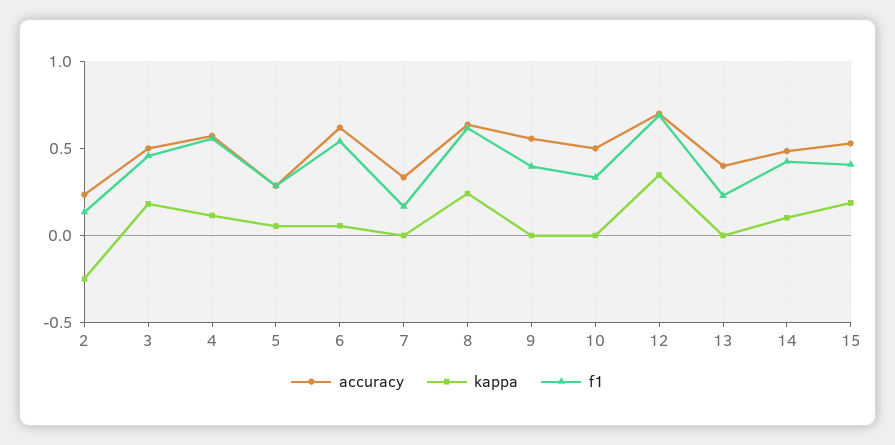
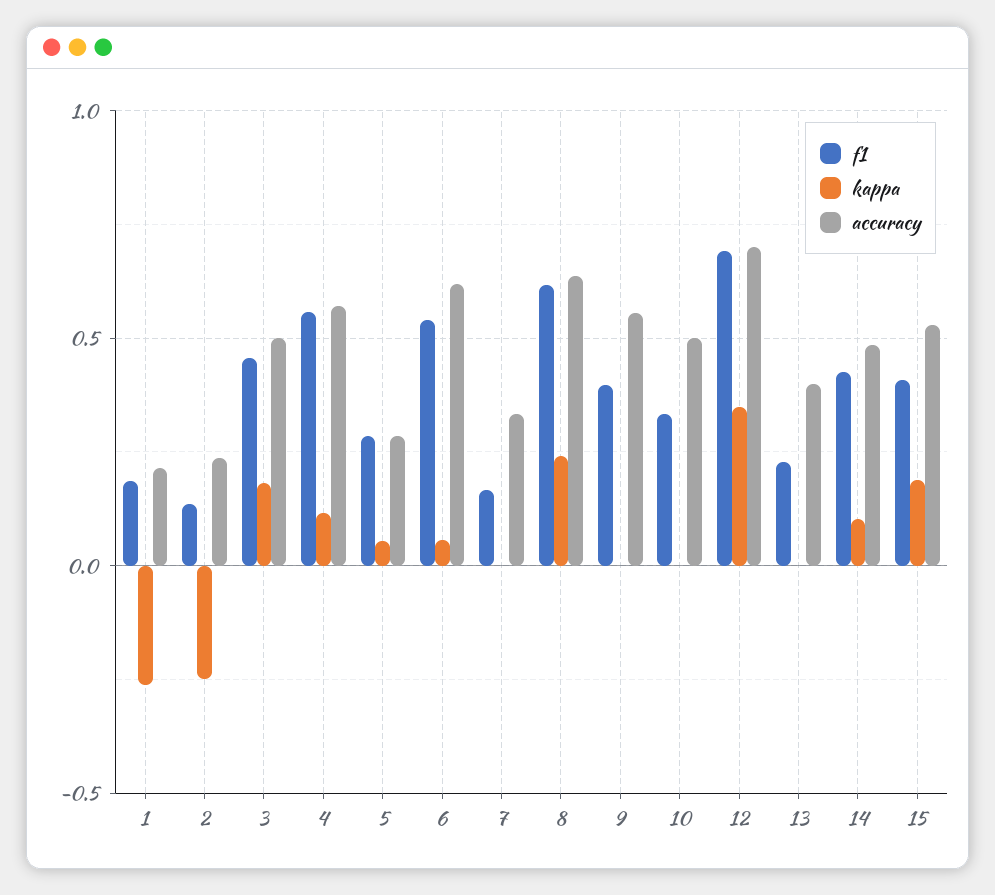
  {
    "accuracy": {
      "2": 0.25,
      "3": 0.5,
      "4": 0.55,
      "5": 0.3,
      "6": 0.6,
      "7": 0.35,
      "8": 0.65,
      "9": 0.55,
      "10": 0.5,
      "12": 0.7,
      "13": 0.4,
      "14": 0.5,
-     "15": 0.55
+     "15": 0.55,
+     "1": 0.2
    },
    "kappa": {
      "2": -0.25,
      "3": 0.2,
      "4": 0.1,
      "5": 0.05,
      "6": 0.05,
      "7": 0,
      "8": 0.25,
      "9": 0,
      "10": 0,
      "12": 0.35,
      "13": 0,
      "14": 0.1,
-     "15": 0.2
+     "15": 0.2,
+     "1": -0.25
    },
    "f1": {
      "2": 0.15,
      "3": 0.45,
      "4": 0.55,
      "5": 0.3,
      "6": 0.55,
      "7": 0.15,
      "8": 0.6,
      "9": 0.4,
      "10": 0.35,
      "12": 0.7,
      "13": 0.25,
      "14": 0.4,
-     "15": 0.4
+     "15": 0.4,
+     "1": 0.2
    }
  }

